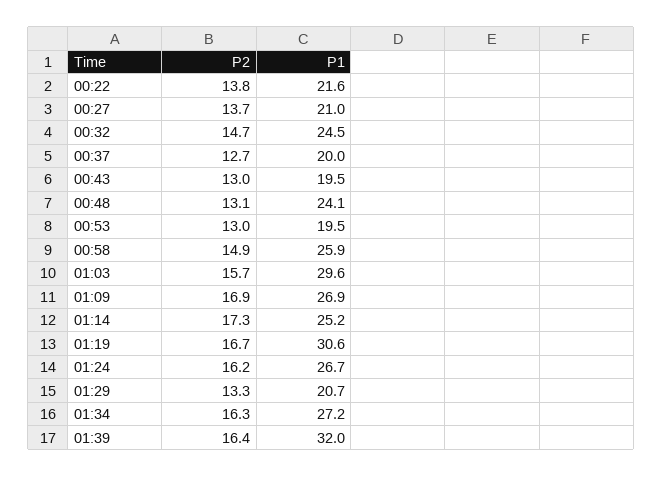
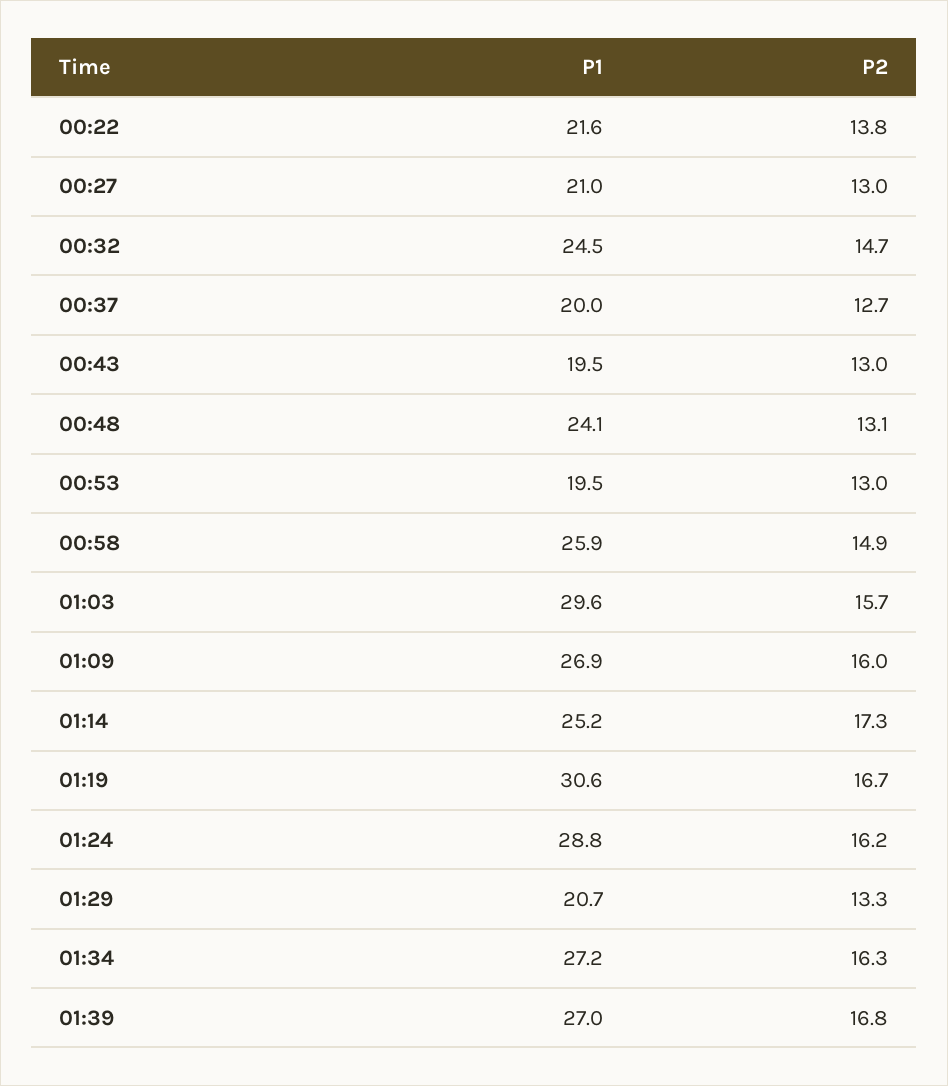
  {
    "P2": {
      "00:22": 13.8,
-     "00:27": 13.7,
+     "00:27": 13,
      "00:32": 14.7,
      "00:37": 12.7,
      "00:43": 13,
      "00:48": 13.1,
      "00:53": 13,
      "00:58": 14.9,
      "01:03": 15.7,
-     "01:09": 16.9,
+     "01:09": 16,
      "01:14": 17.3,
      "01:19": 16.7,
      "01:24": 16.2,
      "01:29": 13.3,
      "01:34": 16.3,
-     "01:39": 16.4
+     "01:39": 16.8
    },
    "P1": {
      "00:22": 21.6,
      "00:27": 21,
      "00:32": 24.5,
      "00:37": 20,
      "00:43": 19.5,
      "00:48": 24.1,
      "00:53": 19.5,
      "00:58": 25.9,
      "01:03": 29.6,
      "01:09": 26.9,
      "01:14": 25.2,
      "01:19": 30.6,
-     "01:24": 26.7,
+     "01:24": 28.8,
      "01:29": 20.7,
      "01:34": 27.2,
-     "01:39": 32
+     "01:39": 27
    }
  }

